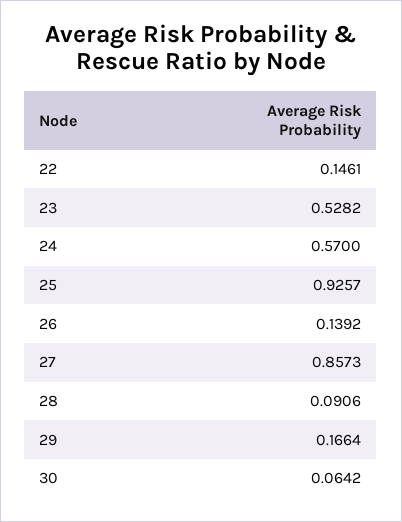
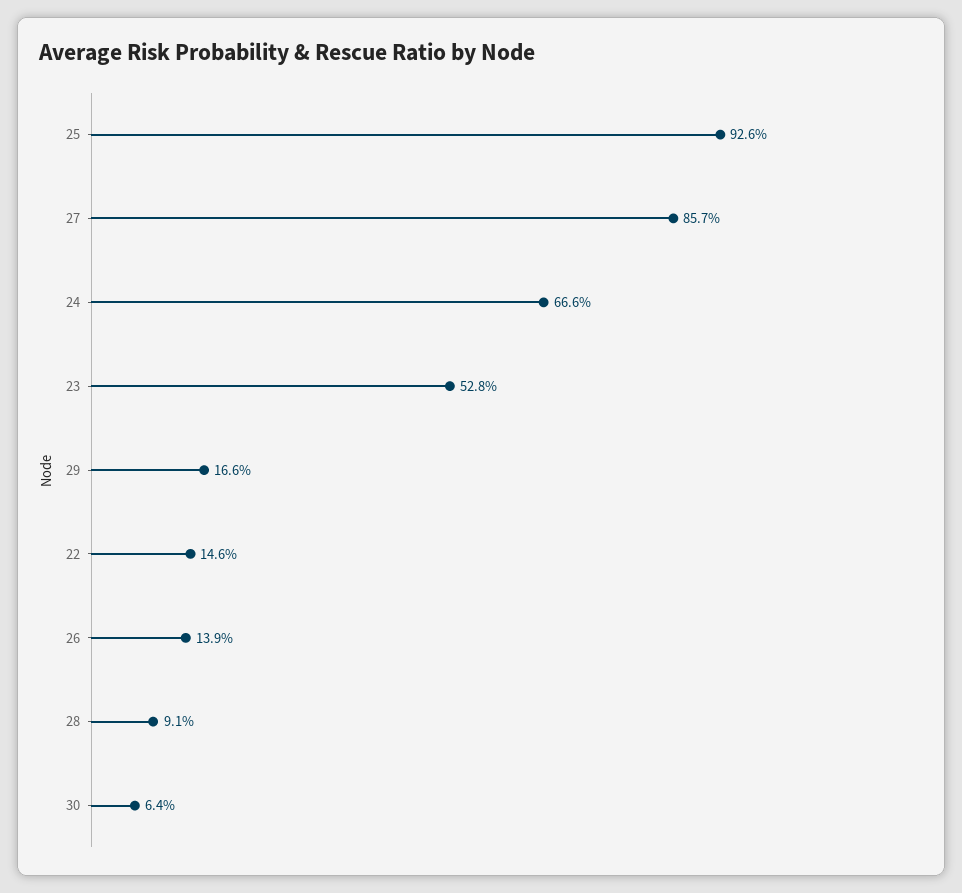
  {
    "22": 0.1461,
    "23": 0.5282,
-   "24": 0.57,
+   "24": 0.666,
    "25": 0.9257,
    "26": 0.1392,
    "27": 0.8573,
    "28": 0.0906,
    "29": 0.1664,
    "30": 0.0642
  }

